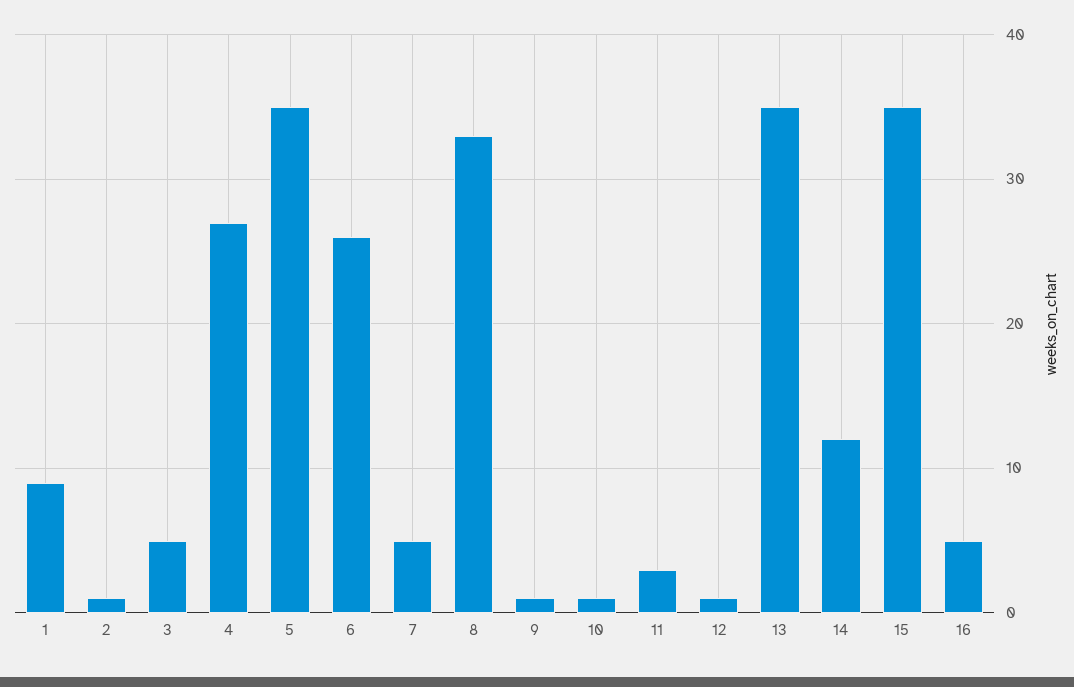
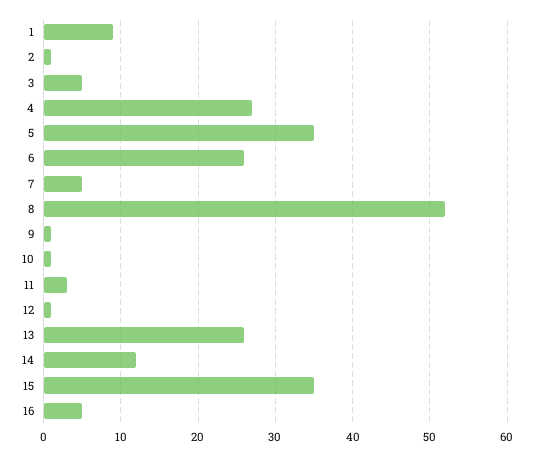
  {
    "1": 9,
    "2": 1,
    "3": 5,
    "4": 27,
    "5": 35,
    "6": 26,
    "7": 5,
-   "8": 33,
+   "8": 52,
    "9": 1,
    "10": 1,
    "11": 3,
    "12": 1,
-   "13": 35,
+   "13": 26,
    "14": 12,
    "15": 35,
    "16": 5
  }

